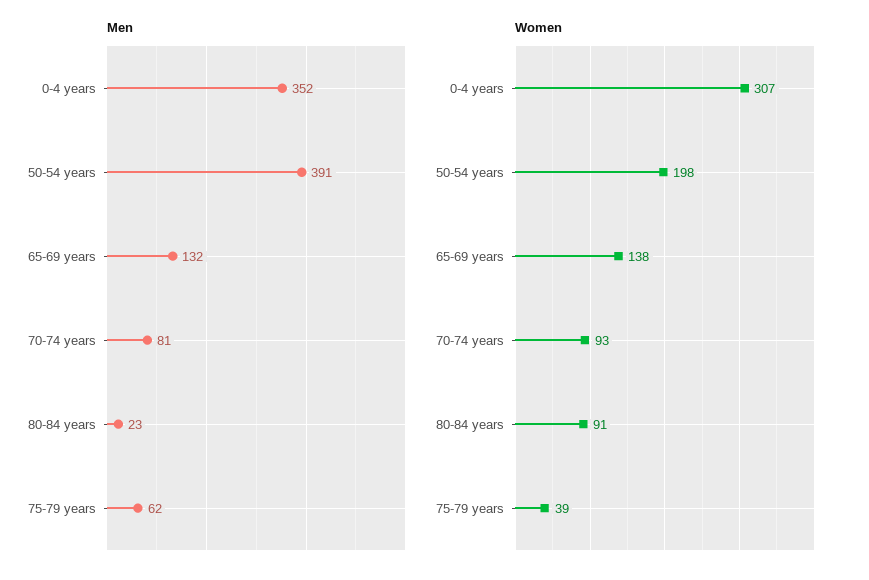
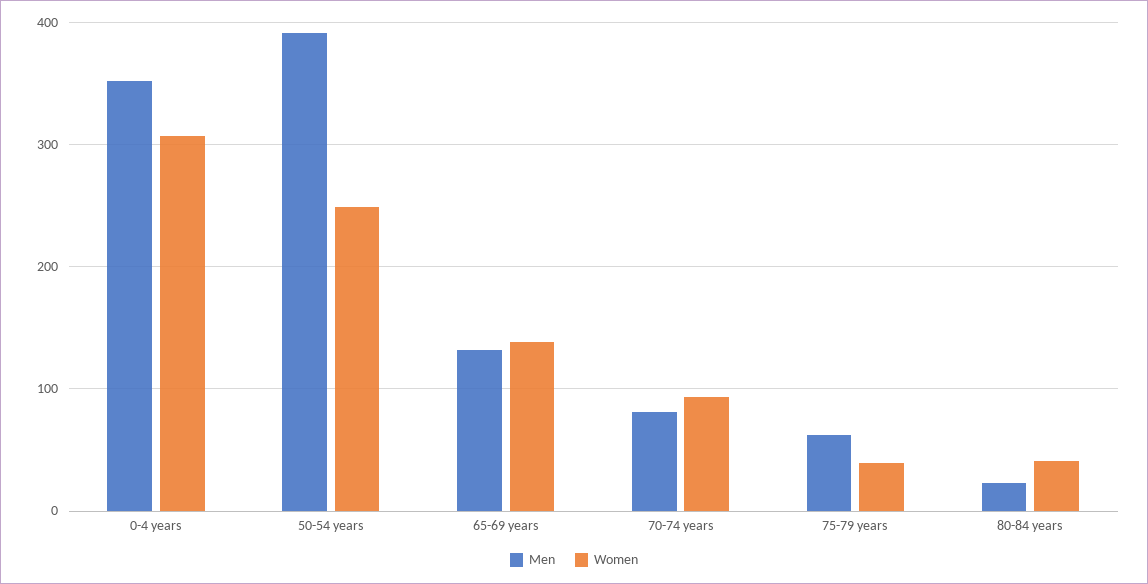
  {
    "Men": {
      "0-4 years": 352,
      "50-54 years": 391,
      "65-69 years": 132,
      "70-74 years": 81,
      "80-84 years": 23,
      "75-79 years": 62
    },
    "Women": {
      "0-4 years": 307,
-     "50-54 years": 198,
+     "50-54 years": 250,
      "65-69 years": 138,
      "70-74 years": 93,
-     "80-84 years": 91,
+     "80-84 years": 40,
      "75-79 years": 39
    }
  }

